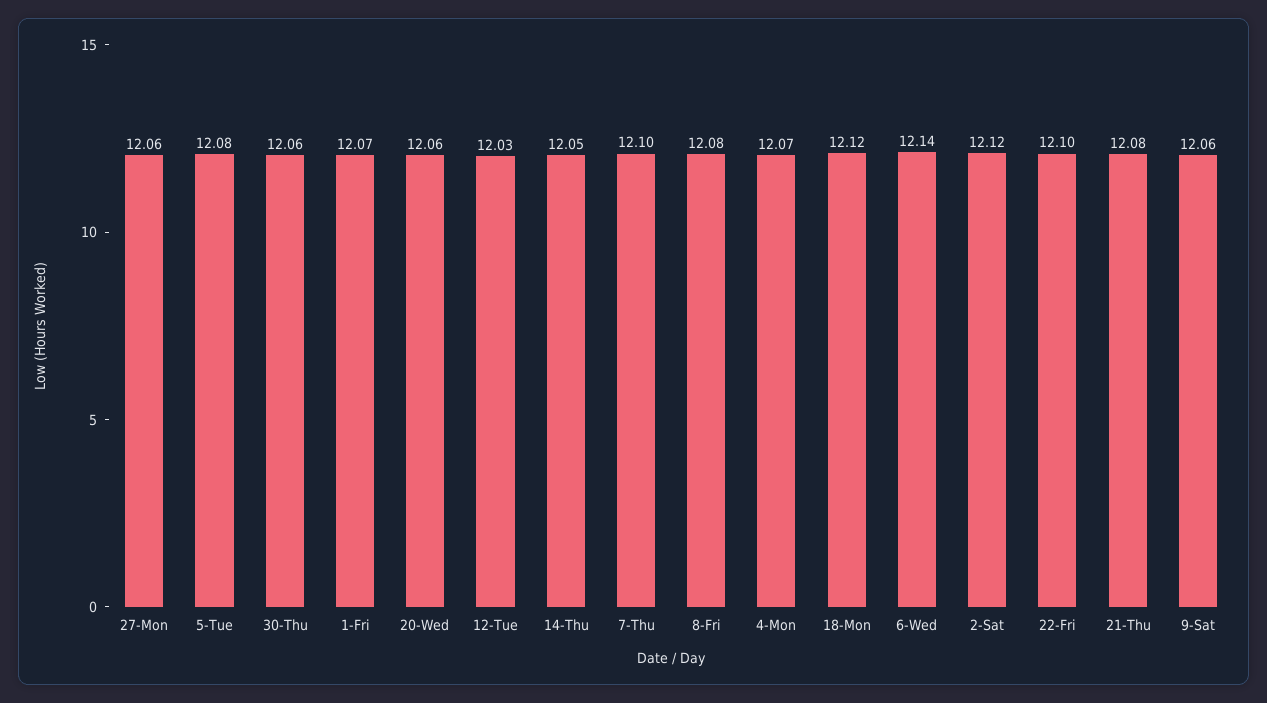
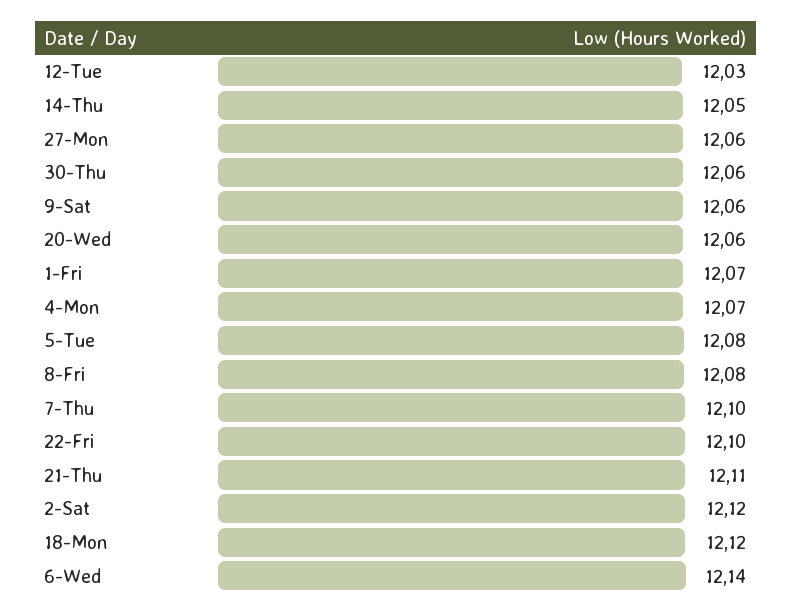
  {
    "27-Mon": 12.06,
    "5-Tue": 12.08,
    "30-Thu": 12.06,
    "1-Fri": 12.07,
    "20-Wed": 12.06,
    "12-Tue": 12.03,
    "14-Thu": 12.05,
    "7-Thu": 12.1,
    "8-Fri": 12.08,
    "4-Mon": 12.07,
    "18-Mon": 12.12,
    "6-Wed": 12.14,
    "2-Sat": 12.12,
    "22-Fri": 12.1,
-   "21-Thu": 12.08,
+   "21-Thu": 12.11,
    "9-Sat": 12.06
  }

